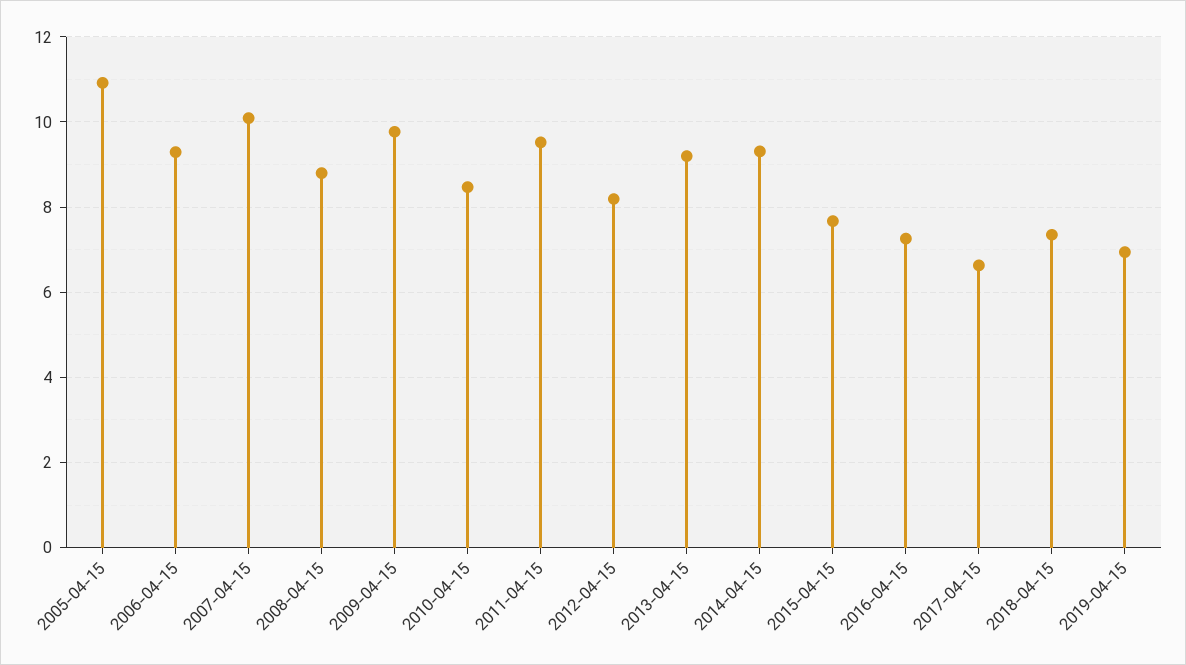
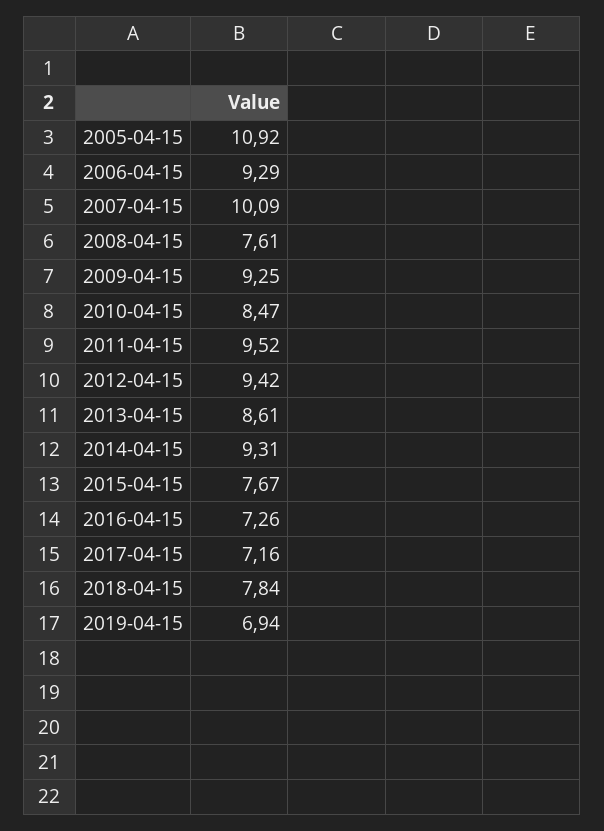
  {
    "2005-04-15": 10.92,
    "2006-04-15": 9.29,
    "2007-04-15": 10.09,
-   "2008-04-15": 8.8,
+   "2008-04-15": 7.61,
-   "2009-04-15": 9.8,
+   "2009-04-15": 9.25,
    "2010-04-15": 8.47,
    "2011-04-15": 9.52,
-   "2012-04-15": 8.2,
+   "2012-04-15": 9.42,
-   "2013-04-15": 9.2,
+   "2013-04-15": 8.61,
    "2014-04-15": 9.31,
    "2015-04-15": 7.67,
    "2016-04-15": 7.26,
-   "2017-04-15": 6.6,
+   "2017-04-15": 7.16,
-   "2018-04-15": 7.4,
+   "2018-04-15": 7.84,
    "2019-04-15": 6.94
  }

